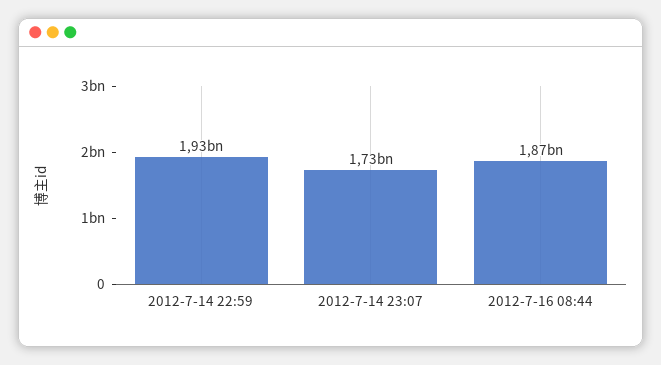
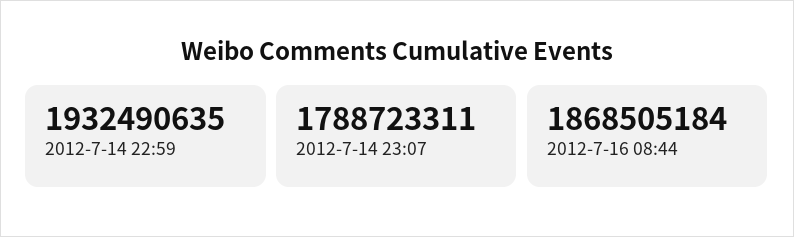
  {
    "2012-7-14 22:59": 1932490635,
-   "2012-7-14 23:07": 1730000000,
+   "2012-7-14 23:07": 1788723311,
    "2012-7-16 08:44": 1868505184
  }

